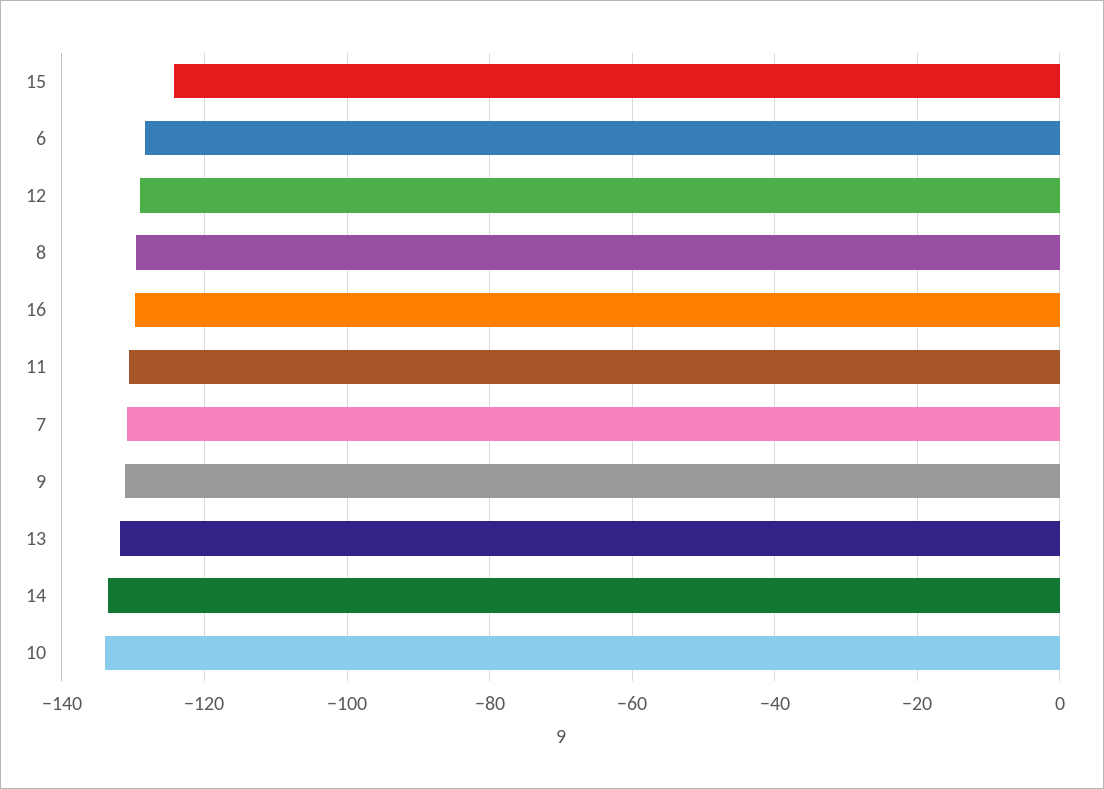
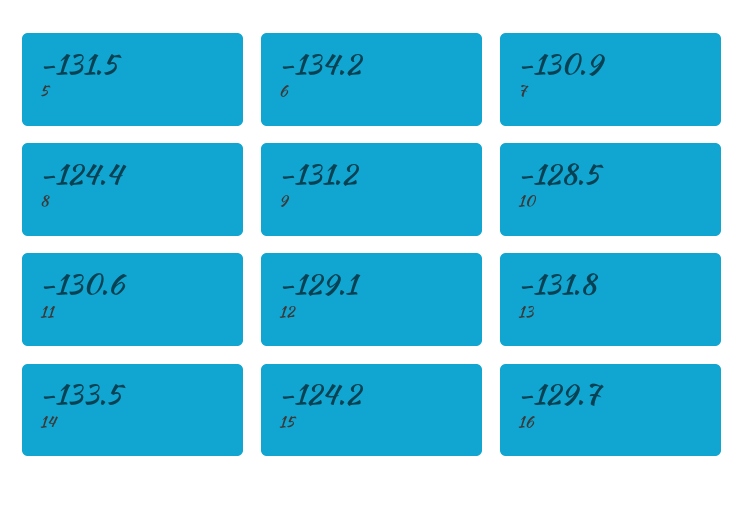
  {
    "15": -124.2,
-   "6": -128,
+   "6": -134.2,
    "12": -129.1,
-   "8": -130,
+   "8": -124.4,
    "16": -129.7,
    "11": -130.6,
    "7": -130.9,
    "9": -131.2,
    "13": -131.8,
    "14": -133.5,
-   "10": -134
+   "10": -128.5,
+   "5": -131.5
  }

